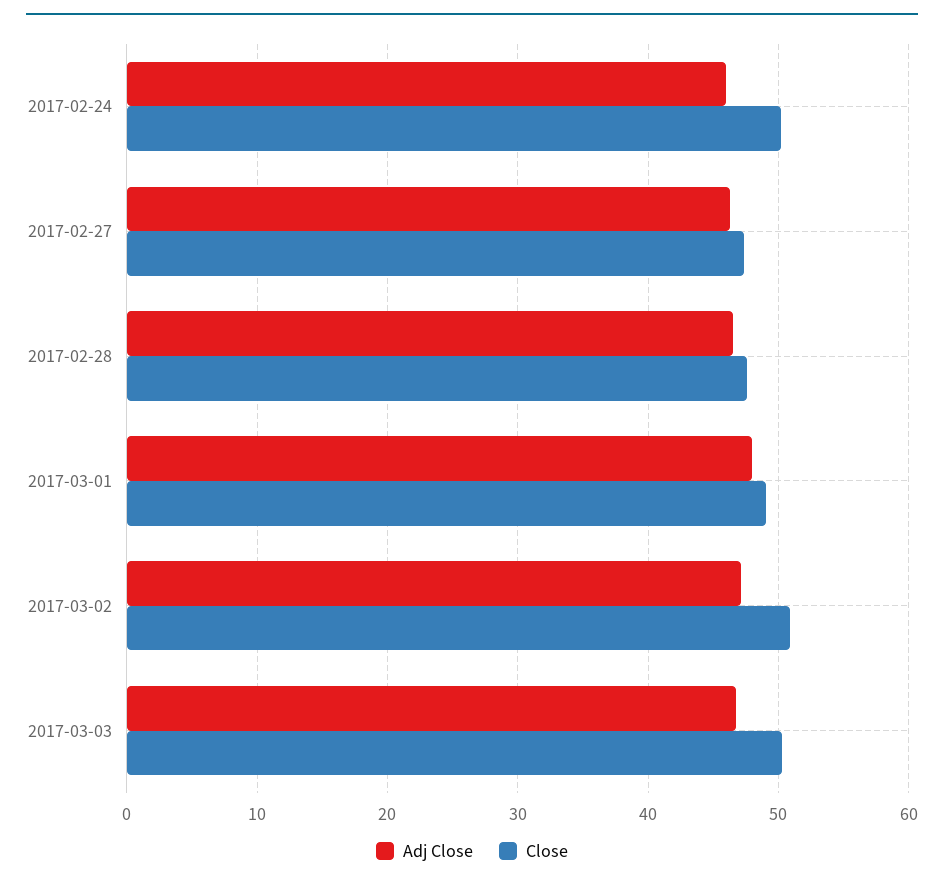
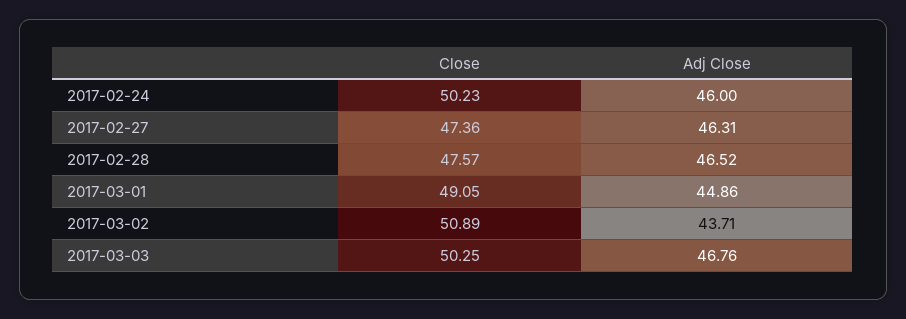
  {
    "Adj Close": {
      "2017-02-24": 46,
      "2017-02-27": 46.31,
      "2017-02-28": 46.52,
-     "2017-03-01": 48,
+     "2017-03-01": 44.86,
-     "2017-03-02": 47,
+     "2017-03-02": 43.71,
      "2017-03-03": 46.76
    },
    "Close": {
      "2017-02-24": 50.23,
      "2017-02-27": 47.36,
      "2017-02-28": 47.57,
      "2017-03-01": 49.05,
      "2017-03-02": 50.89,
      "2017-03-03": 50.25
    }
  }

